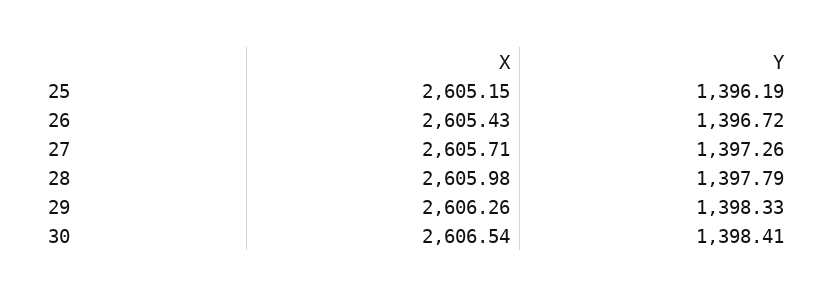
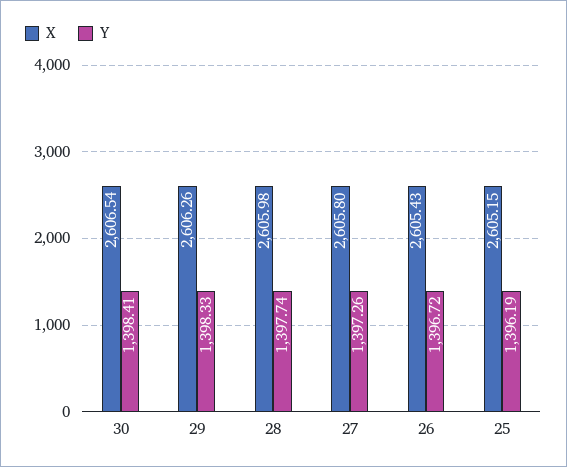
  {
    "X": {
      "25": 2605.15,
      "26": 2605.43,
-     "27": 2605.71,
+     "27": 2605.8,
      "28": 2605.98,
      "29": 2606.26,
      "30": 2606.54
    },
    "Y": {
      "25": 1396.19,
      "26": 1396.72,
      "27": 1397.26,
-     "28": 1397.79,
+     "28": 1397.74,
      "29": 1398.33,
      "30": 1398.41
    }
  }

